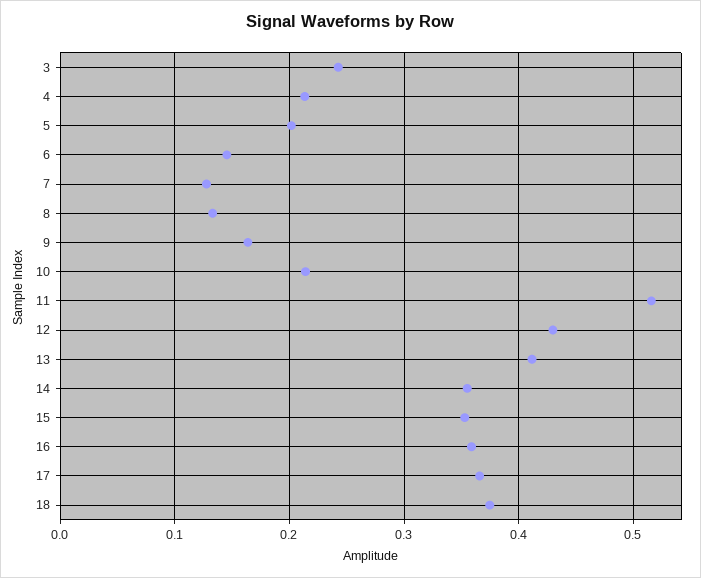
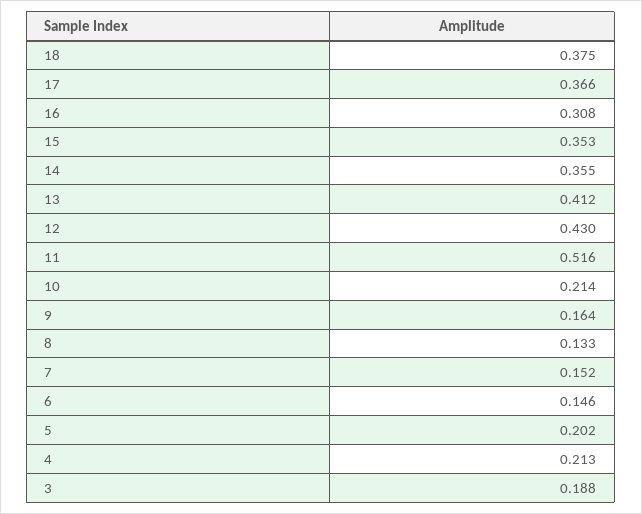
  {
-   "3": 0.24,
+   "3": 0.188,
    "4": 0.213,
    "5": 0.202,
    "6": 0.146,
-   "7": 0.13,
+   "7": 0.152,
    "8": 0.133,
    "9": 0.164,
    "10": 0.214,
    "11": 0.516,
    "12": 0.43,
    "13": 0.412,
    "14": 0.355,
    "15": 0.353,
-   "16": 0.36,
+   "16": 0.308,
    "17": 0.366,
    "18": 0.375
  }

